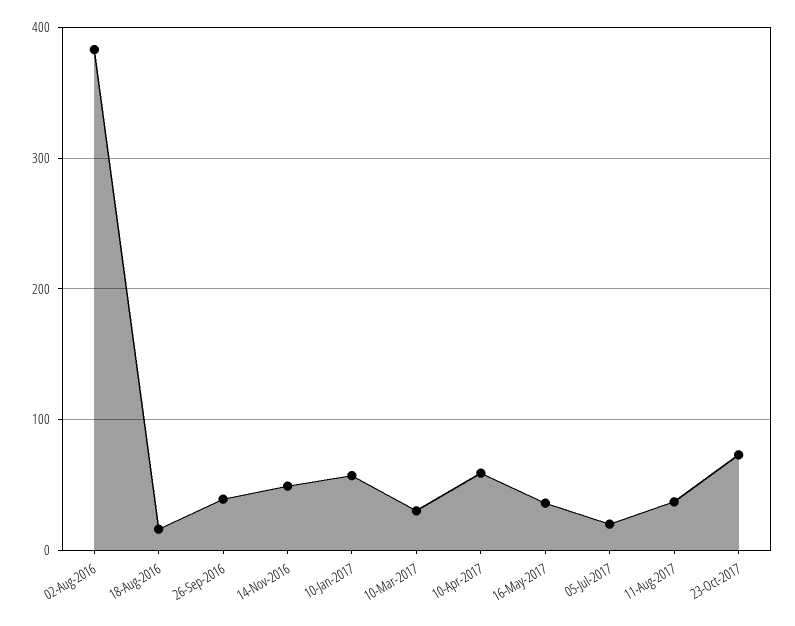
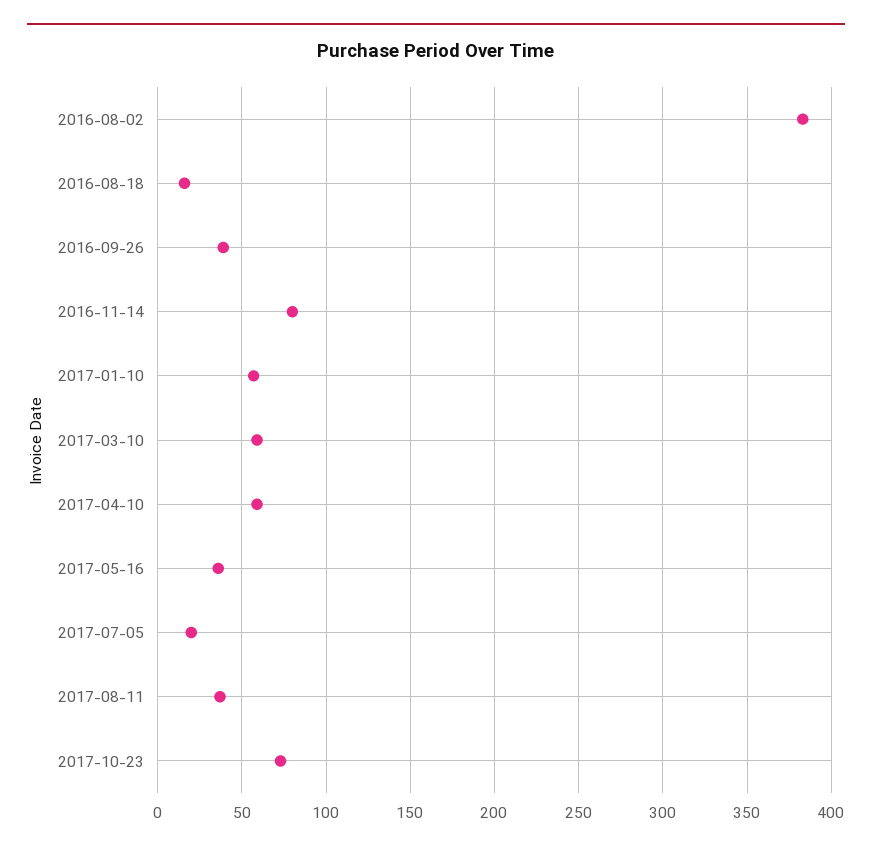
  {
    "02-Aug-2016": 385,
    "18-Aug-2016": 15,
    "26-Sep-2016": 40,
-   "14-Nov-2016": 50,
+   "14-Nov-2016": 80,
    "10-Jan-2017": 55,
-   "10-Mar-2017": 30,
+   "10-Mar-2017": 60,
    "10-Apr-2017": 60,
    "16-May-2017": 35,
    "05-Jul-2017": 20,
    "11-Aug-2017": 35,
    "23-Oct-2017": 75
  }

